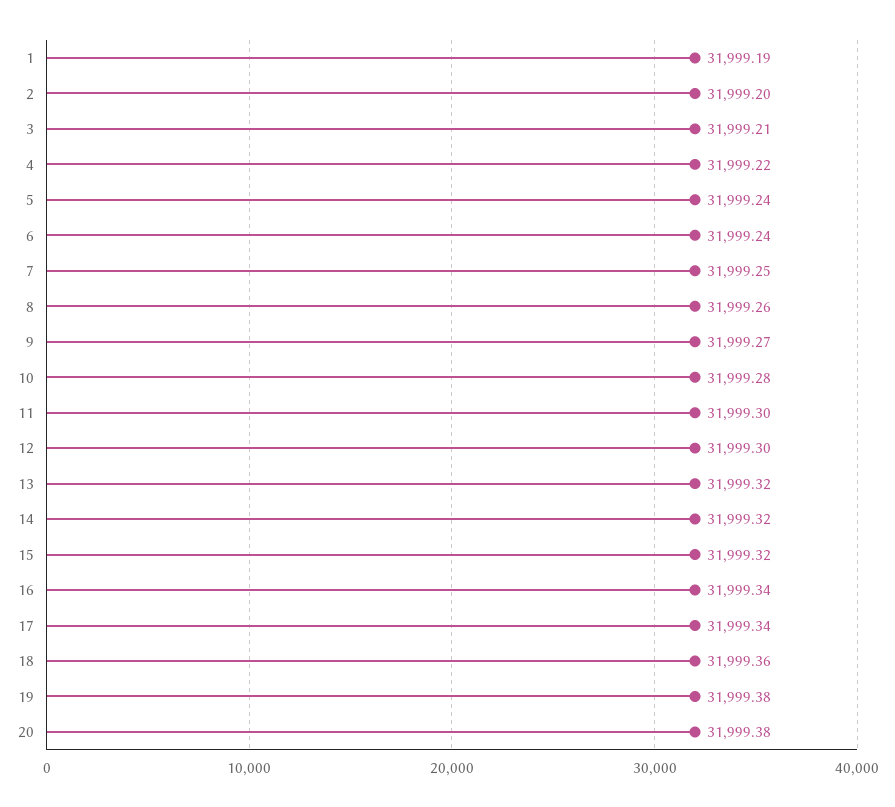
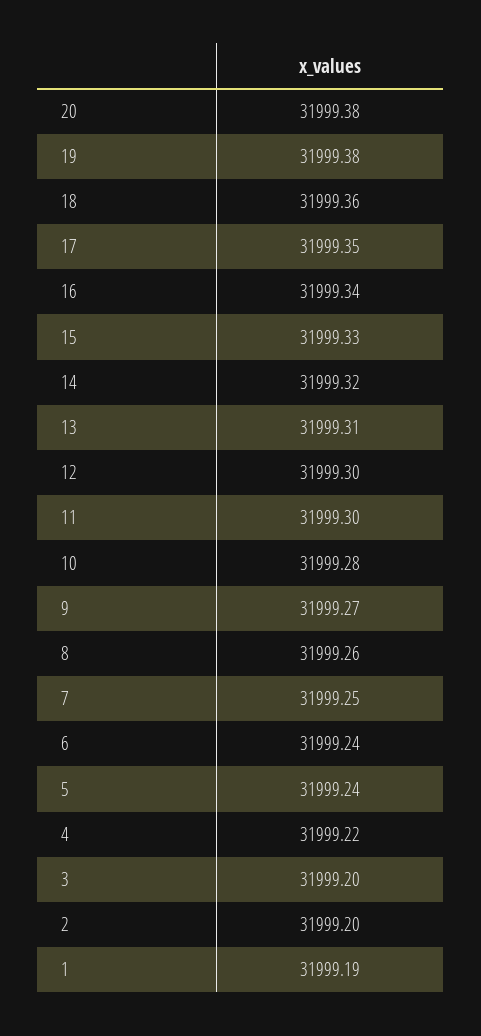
  {
    "1": 31999.19,
    "2": 31999.2,
-   "3": 31999.21,
+   "3": 31999.2,
    "4": 31999.22,
    "5": 31999.24,
    "6": 31999.24,
    "7": 31999.25,
    "8": 31999.26,
    "9": 31999.27,
    "10": 31999.28,
    "11": 31999.3,
    "12": 31999.3,
-   "13": 31999.32,
+   "13": 31999.31,
    "14": 31999.32,
-   "15": 31999.32,
+   "15": 31999.33,
    "16": 31999.34,
-   "17": 31999.34,
+   "17": 31999.35,
    "18": 31999.36,
    "19": 31999.38,
    "20": 31999.38
  }

